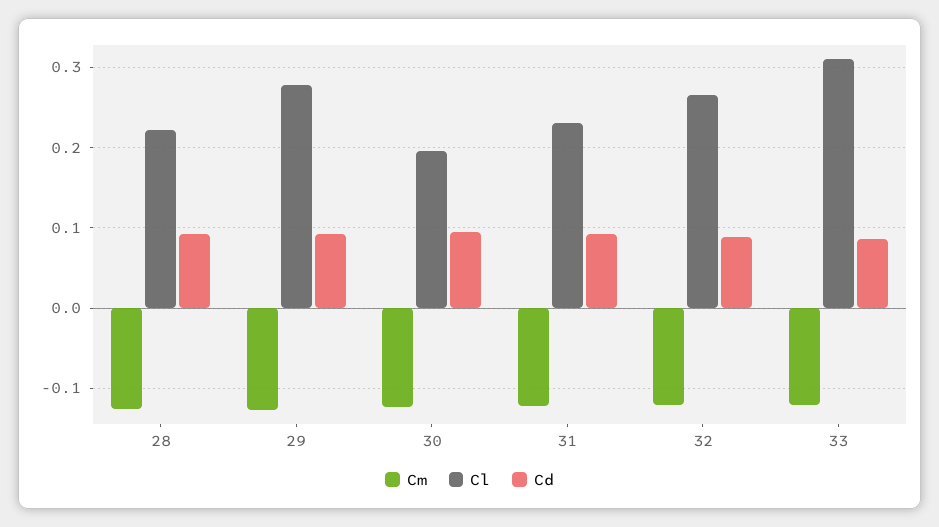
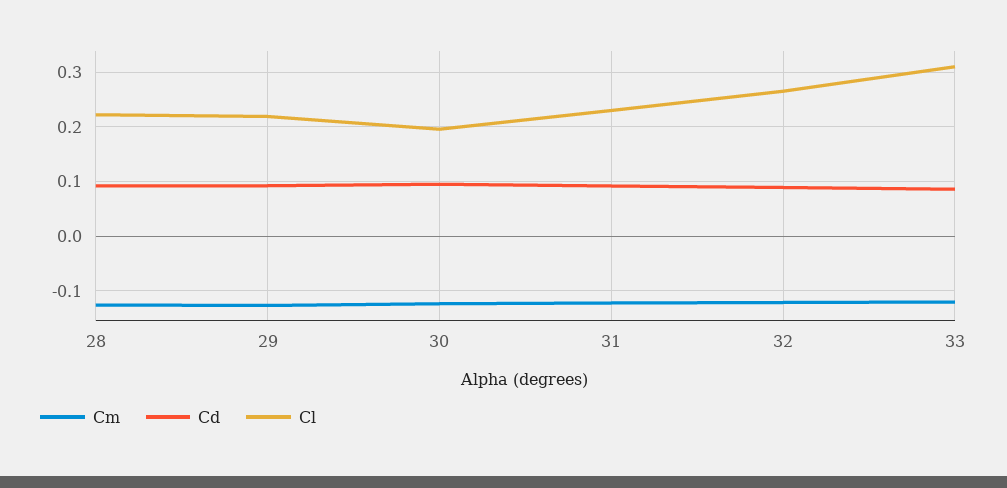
  {
    "Cm": {
      "28": -0.13,
      "29": -0.13,
      "30": -0.12,
      "31": -0.12,
      "32": -0.12,
      "33": -0.12
    },
    "Cl": {
      "28": 0.22,
-     "29": 0.28,
+     "29": 0.22,
      "30": 0.2,
      "31": 0.23,
      "32": 0.27,
      "33": 0.31
    },
    "Cd": {
      "28": 0.09,
      "29": 0.09,
      "30": 0.1,
      "31": 0.09,
      "32": 0.09,
      "33": 0.09
    }
  }

